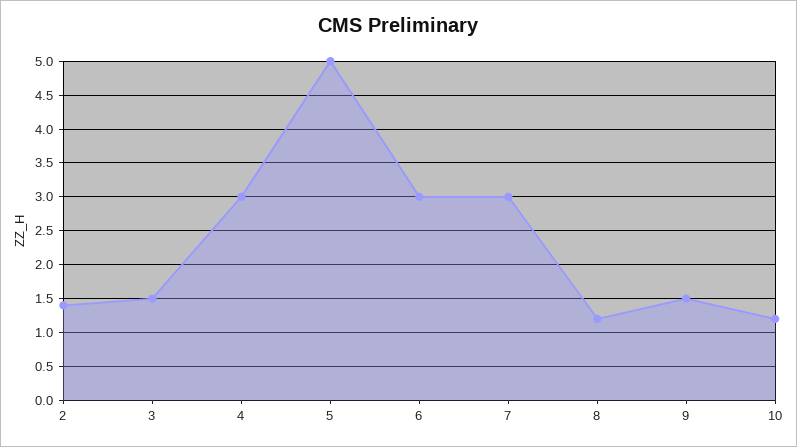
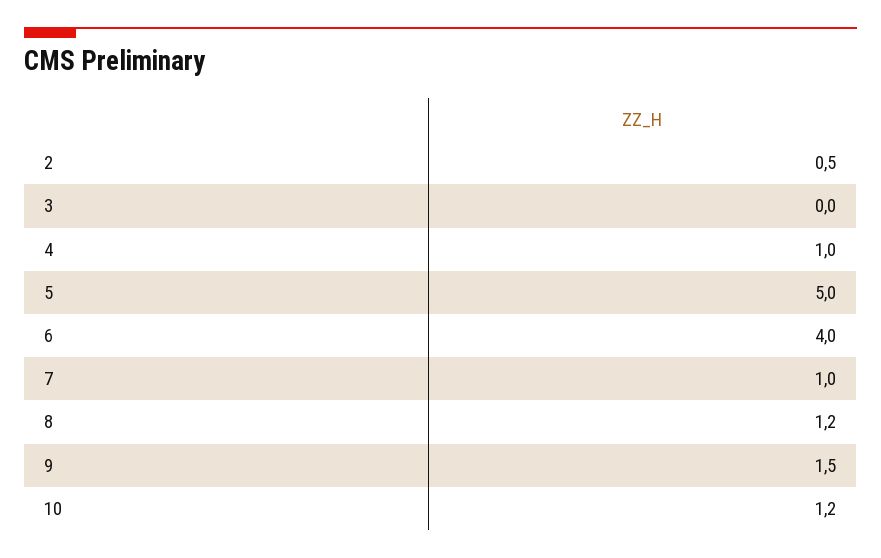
  {
-   "2": 1.4,
+   "2": 0.5,
-   "3": 1.5,
+   "3": 0,
-   "4": 3,
+   "4": 1,
    "5": 5,
-   "6": 3,
+   "6": 4,
-   "7": 3,
+   "7": 1,
    "8": 1.2,
    "9": 1.5,
    "10": 1.2
  }

